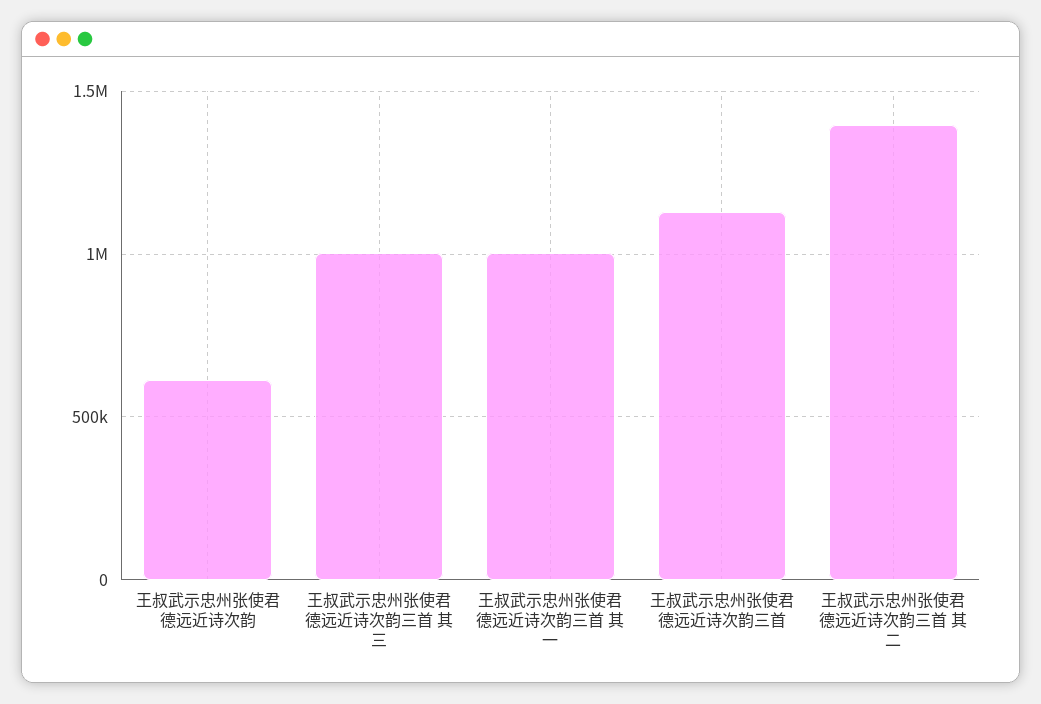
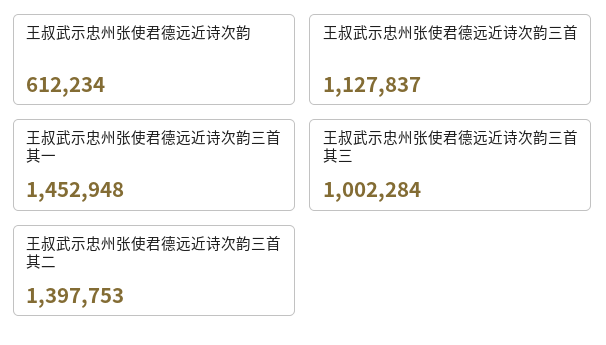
  {
    "王叔武示忠州张使君德远近诗次韵": 612234,
    "王叔武示忠州张使君德远近诗次韵三首 其三": 1002284,
-   "王叔武示忠州张使君德远近诗次韵三首 其一": 1000000,
+   "王叔武示忠州张使君德远近诗次韵三首 其一": 1452948,
    "王叔武示忠州张使君德远近诗次韵三首": 1127837,
    "王叔武示忠州张使君德远近诗次韵三首 其二": 1397753
  }

